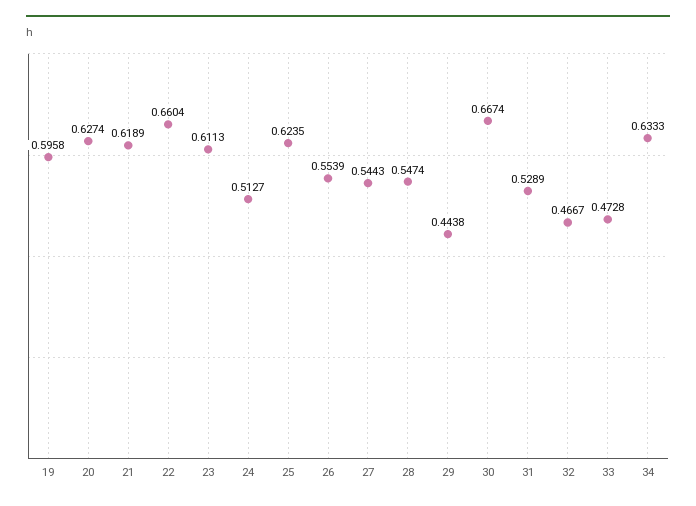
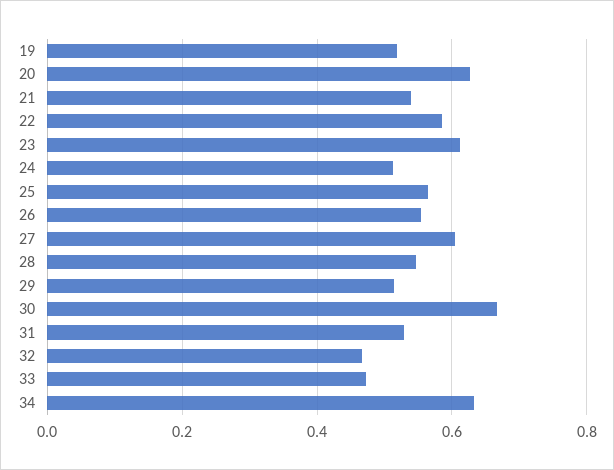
  {
-   "19": 0.5958,
+   "19": 0.52,
    "20": 0.6274,
-   "21": 0.6189,
+   "21": 0.54,
-   "22": 0.6604,
+   "22": 0.58,
    "23": 0.6113,
    "24": 0.5127,
-   "25": 0.6235,
+   "25": 0.56,
    "26": 0.5539,
-   "27": 0.5443,
+   "27": 0.6,
    "28": 0.5474,
-   "29": 0.4438,
+   "29": 0.52,
    "30": 0.6674,
    "31": 0.5289,
    "32": 0.4667,
    "33": 0.4728,
    "34": 0.6333
  }

